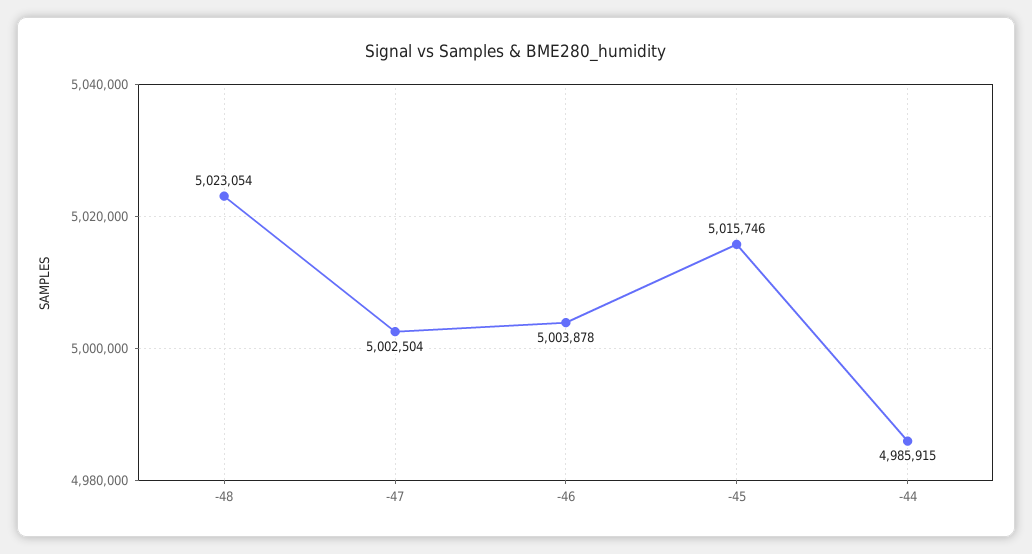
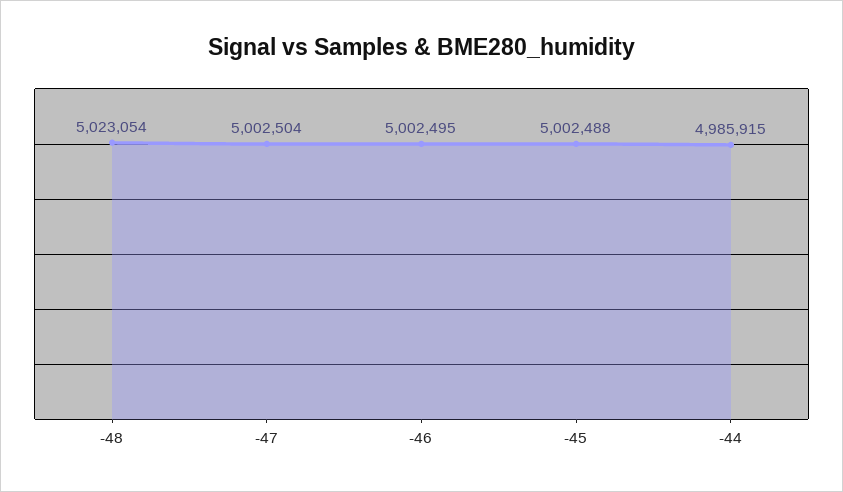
  {
    "-48": 5023054,
    "-47": 5002504,
-   "-46": 5003878,
+   "-46": 5002495,
-   "-45": 5015746,
+   "-45": 5002488,
    "-44": 4985915
  }

